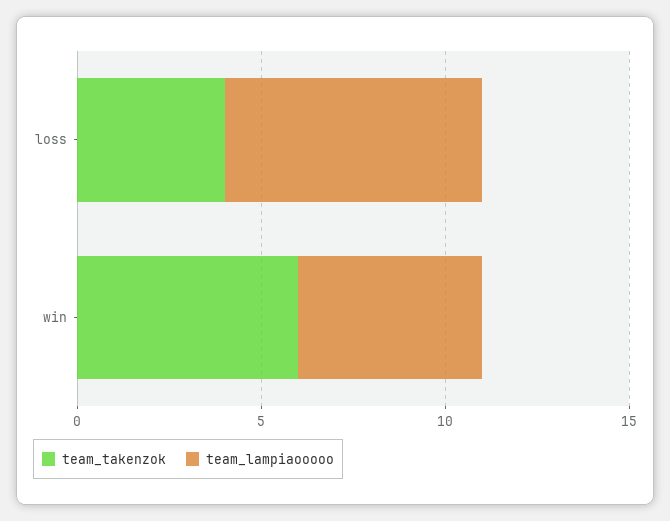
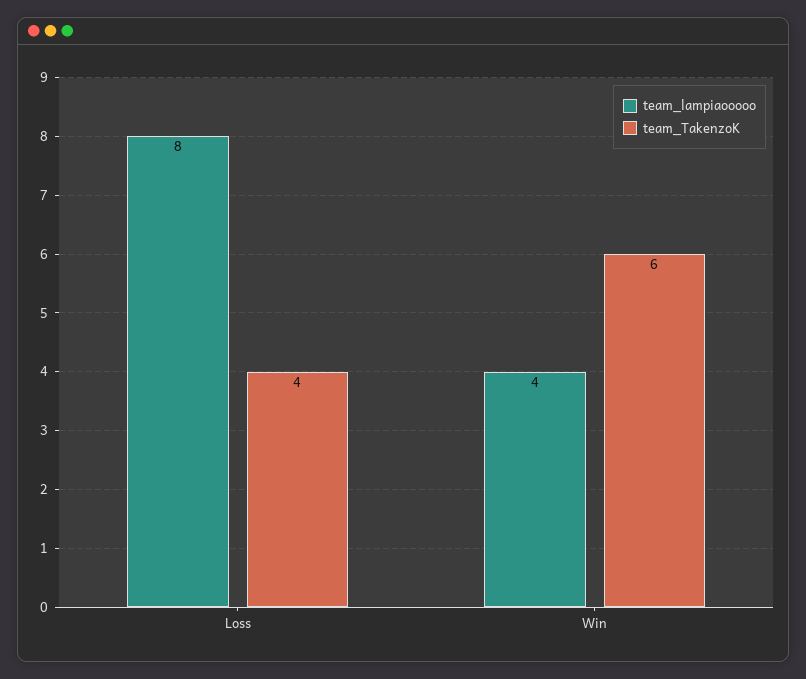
  {
    "team_takenzok": {
      "loss": 4,
      "win": 6
    },
    "team_lampiaooooo": {
-     "loss": 7,
+     "loss": 8,
-     "win": 5
+     "win": 4
    }
  }

